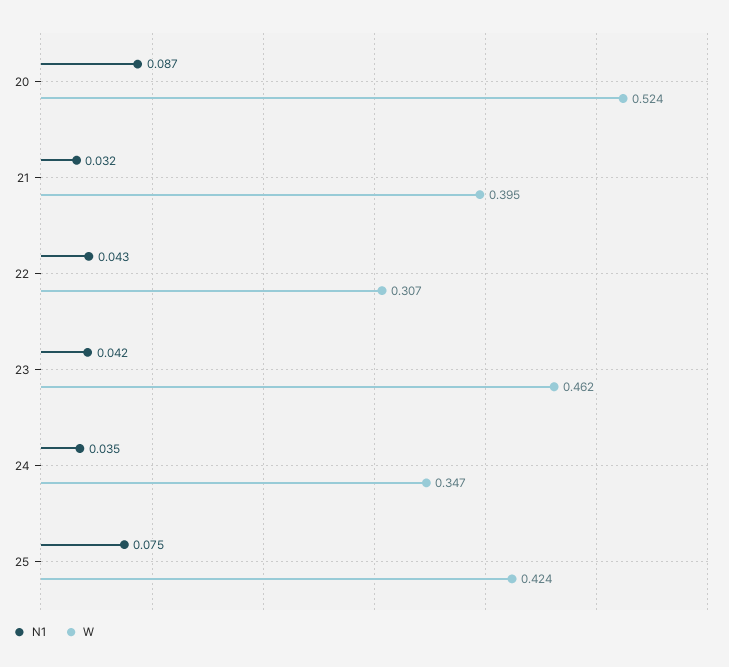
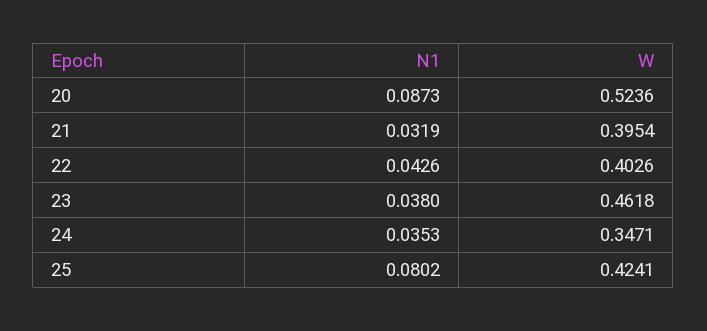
  {
    "N1": {
      "20": 0.0873,
      "21": 0.0319,
      "22": 0.0426,
-     "23": 0.042,
+     "23": 0.038,
      "24": 0.0353,
-     "25": 0.075
+     "25": 0.0802
    },
    "W": {
      "20": 0.5236,
      "21": 0.3954,
-     "22": 0.307,
+     "22": 0.4026,
      "23": 0.4618,
      "24": 0.3471,
      "25": 0.4241
    }
  }

